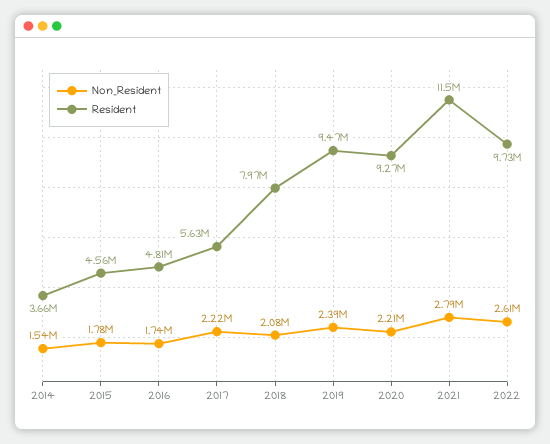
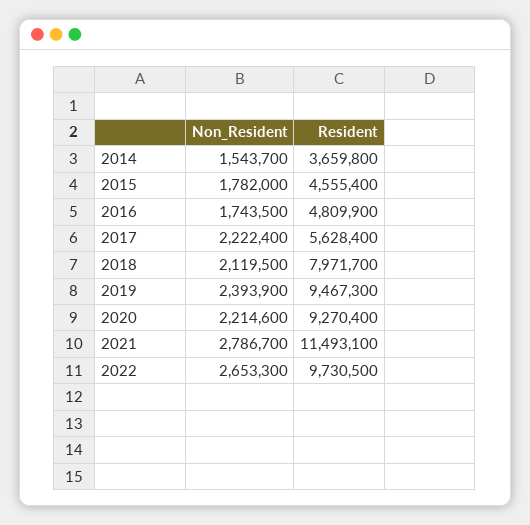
  {
    "Non_Resident": {
      "2014": 1543700,
      "2015": 1782000,
      "2016": 1743500,
      "2017": 2222400,
-     "2018": 2080000,
+     "2018": 2119500,
      "2019": 2393900,
      "2020": 2214600,
      "2021": 2786700,
-     "2022": 2610000
+     "2022": 2653300
    },
    "Resident": {
      "2014": 3659800,
      "2015": 4555400,
      "2016": 4809900,
      "2017": 5628400,
      "2018": 7971700,
      "2019": 9467300,
      "2020": 9270400,
      "2021": 11493100,
      "2022": 9730500
    }
  }

